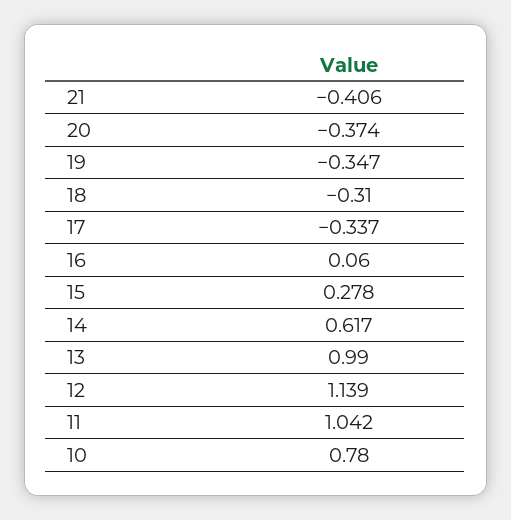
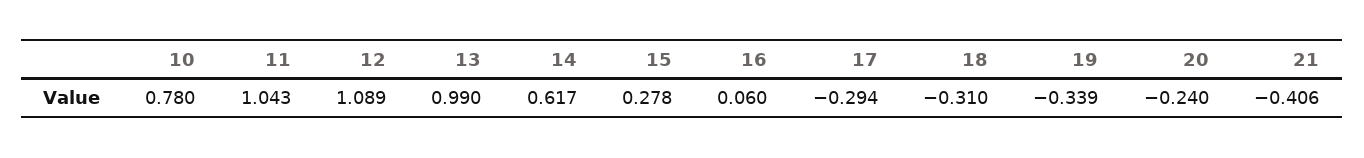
  {
    "21": -0.406,
-   "20": -0.374,
+   "20": -0.24,
-   "19": -0.347,
+   "19": -0.339,
    "18": -0.31,
-   "17": -0.337,
+   "17": -0.294,
    "16": 0.06,
    "15": 0.278,
    "14": 0.617,
    "13": 0.99,
-   "12": 1.139,
+   "12": 1.089,
-   "11": 1.042,
+   "11": 1.043,
    "10": 0.78
  }

